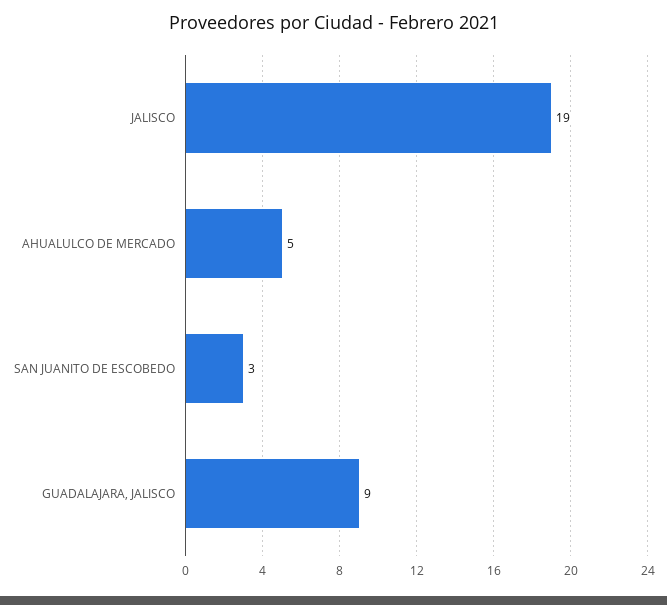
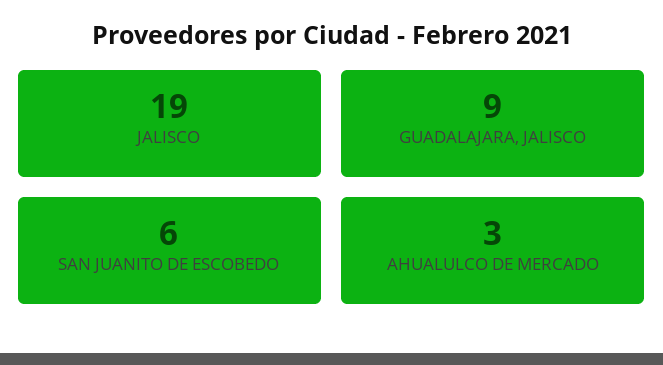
  {
    "JALISCO": 19,
-   "AHUALULCO DE MERCADO": 5,
+   "AHUALULCO DE MERCADO": 3,
-   "SAN JUANITO DE ESCOBEDO": 3,
+   "SAN JUANITO DE ESCOBEDO": 6,
    "GUADALAJARA, JALISCO": 9
  }

